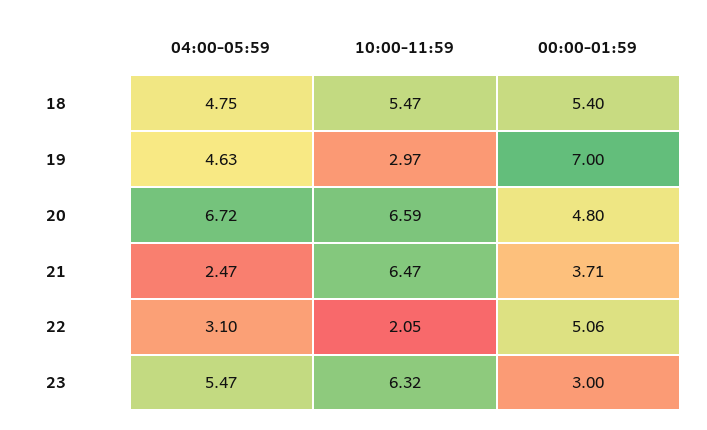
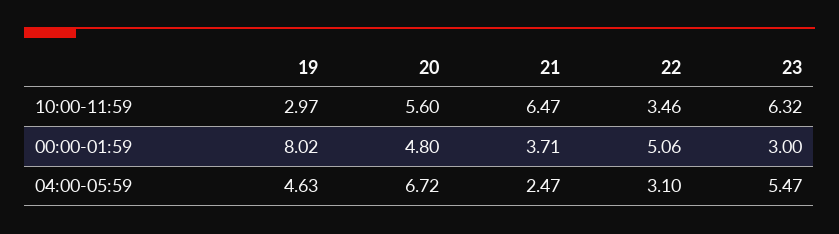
  {
    "04:00-05:59": {
-     "18": 4.75,
      "19": 4.63,
      "20": 6.72,
      "21": 2.47,
      "22": 3.1,
      "23": 5.47
    },
    "10:00-11:59": {
-     "18": 5.47,
      "19": 2.97,
-     "20": 6.59,
+     "20": 5.6,
      "21": 6.47,
-     "22": 2.05,
+     "22": 3.46,
      "23": 6.32
    },
    "00:00-01:59": {
-     "18": 5.4,
-     "19": 7,
+     "19": 8.02,
      "20": 4.8,
      "21": 3.71,
      "22": 5.06,
      "23": 3
    }
  }

